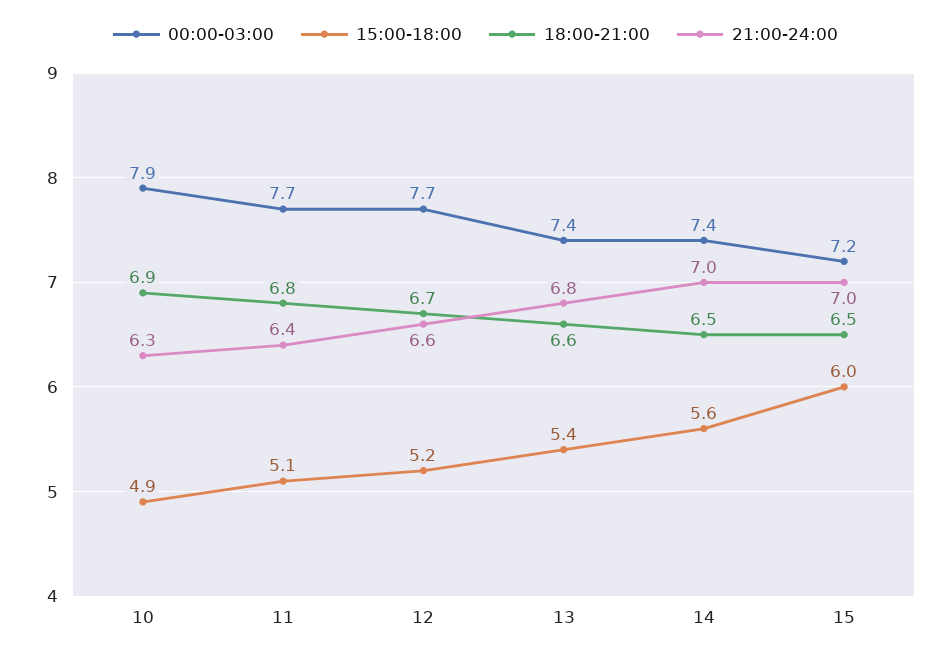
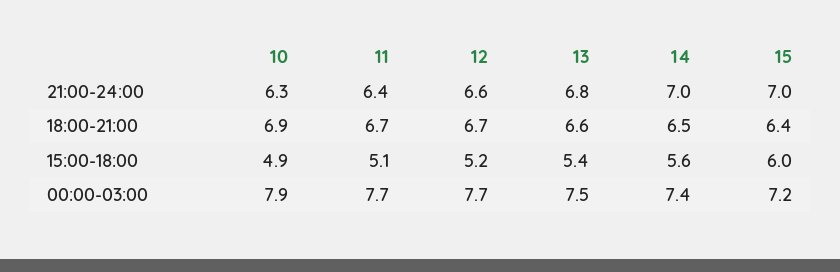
  {
    "00:00-03:00": {
      "10": 7.9,
      "11": 7.7,
      "12": 7.7,
-     "13": 7.4,
+     "13": 7.5,
      "14": 7.4,
      "15": 7.2
    },
    "15:00-18:00": {
      "10": 4.9,
      "11": 5.1,
      "12": 5.2,
      "13": 5.4,
      "14": 5.6,
      "15": 6
    },
    "18:00-21:00": {
      "10": 6.9,
-     "11": 6.8,
+     "11": 6.7,
      "12": 6.7,
      "13": 6.6,
      "14": 6.5,
-     "15": 6.5
+     "15": 6.4
    },
    "21:00-24:00": {
      "10": 6.3,
      "11": 6.4,
      "12": 6.6,
      "13": 6.8,
      "14": 7,
      "15": 7
    }
  }

